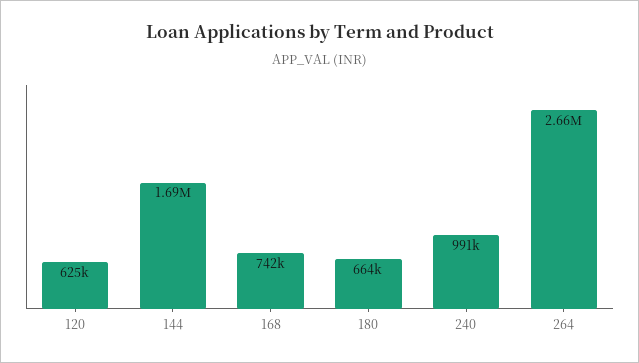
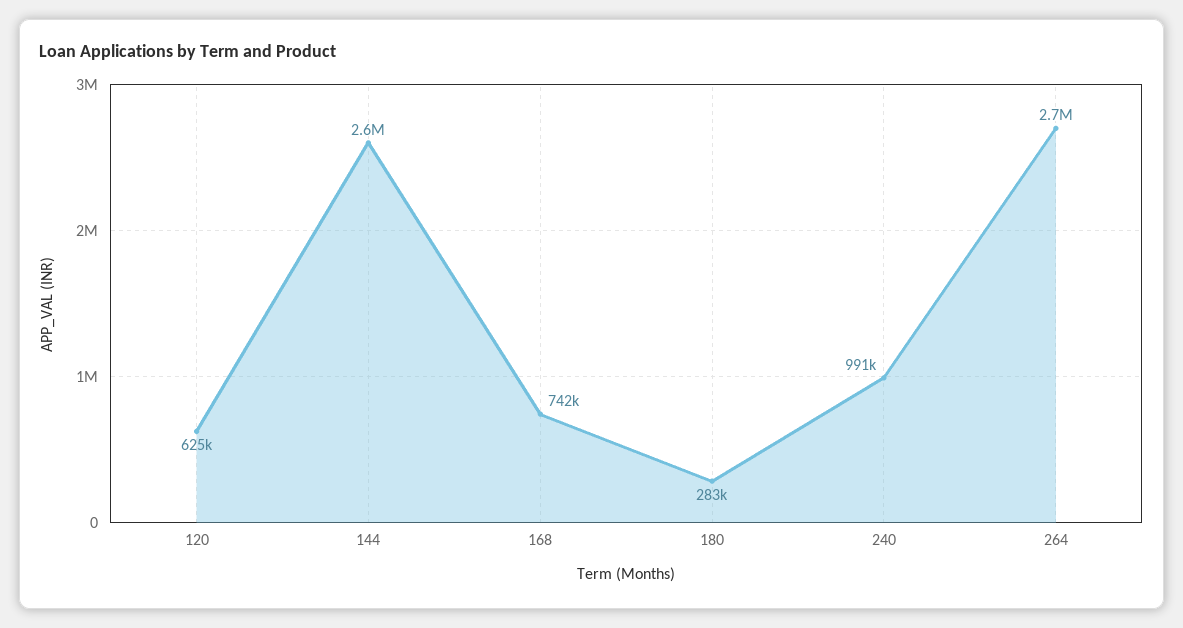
  {
    "120": 625000,
-   "144": 1690000,
+   "144": 2600000,
    "168": 742000,
-   "180": 664000,
+   "180": 283000,
    "240": 991000,
    "264": 2660000
  }

